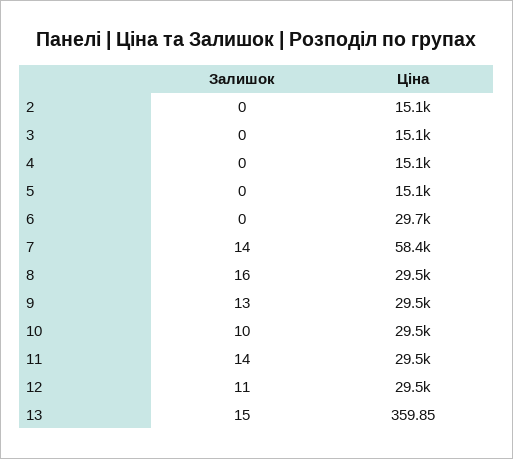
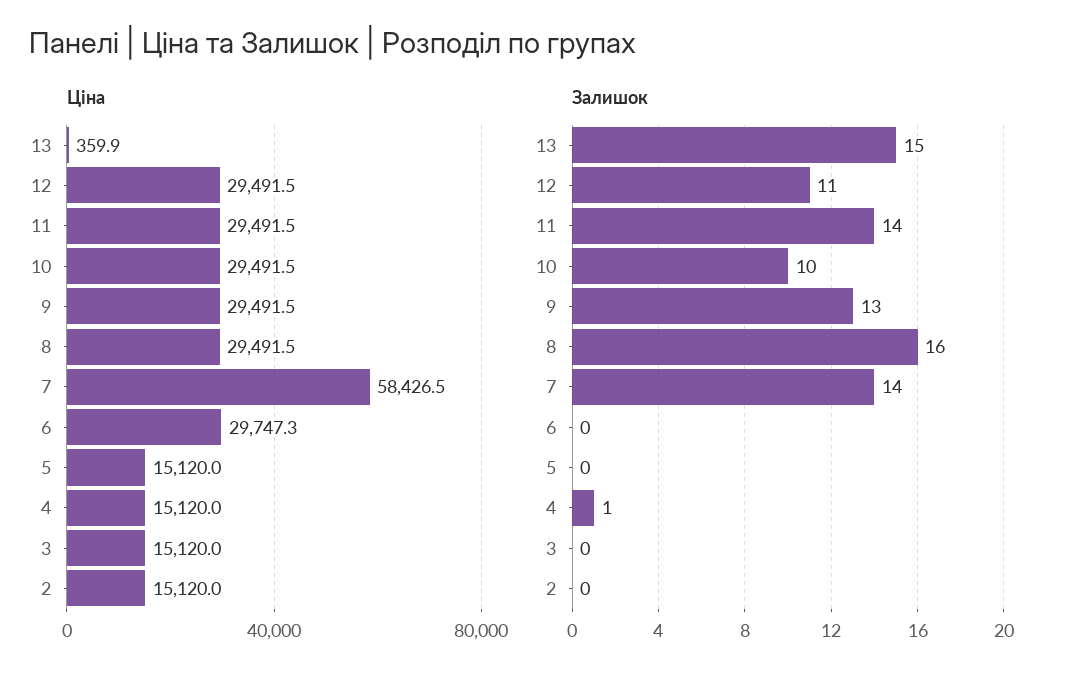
  {
    "Залишок": {
      "2": 0,
      "3": 0,
-     "4": 0,
+     "4": 1,
      "5": 0,
      "6": 0,
      "7": 14,
      "8": 16,
      "9": 13,
      "10": 10,
      "11": 14,
      "12": 11,
      "13": 15
    },
    "Ціна": {
      "2": 15120,
      "3": 15120,
      "4": 15120,
      "5": 15120,
      "6": 29747.3,
      "7": 58426.5,
      "8": 29491.5,
      "9": 29491.5,
      "10": 29491.5,
      "11": 29491.5,
      "12": 29491.5,
      "13": 359.85
    }
  }

